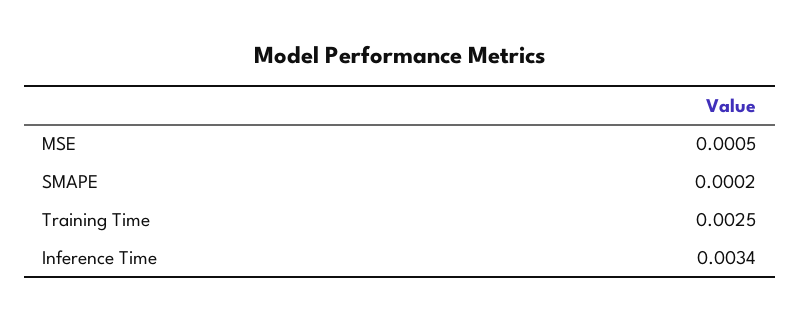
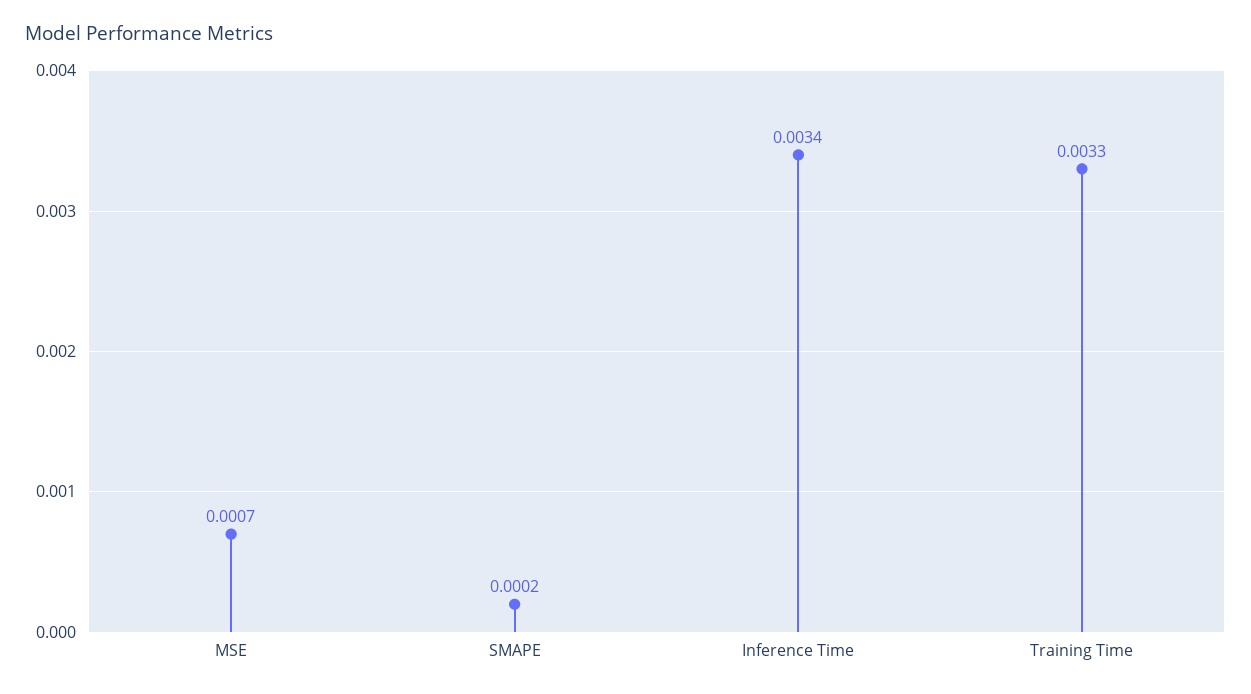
  {
-   "MSE": 0.0005,
+   "MSE": 0.0007,
    "SMAPE": 0.0002,
-   "Training Time": 0.0025,
+   "Training Time": 0.0033,
    "Inference Time": 0.0034
  }

